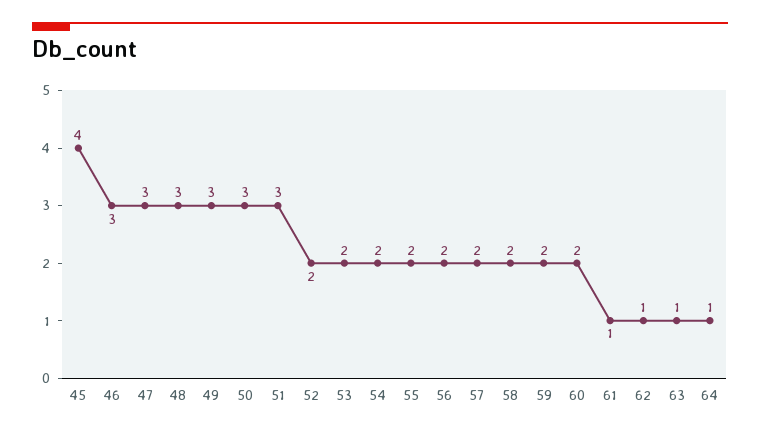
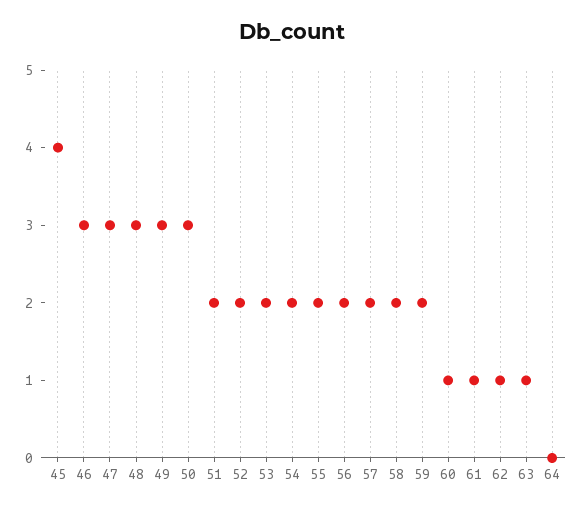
  {
    "45": 4,
    "46": 3,
    "47": 3,
    "48": 3,
    "49": 3,
    "50": 3,
-   "51": 3,
+   "51": 2,
    "52": 2,
    "53": 2,
    "54": 2,
    "55": 2,
    "56": 2,
    "57": 2,
    "58": 2,
    "59": 2,
-   "60": 2,
+   "60": 1,
    "61": 1,
    "62": 1,
    "63": 1,
-   "64": 1
+   "64": 0
  }

